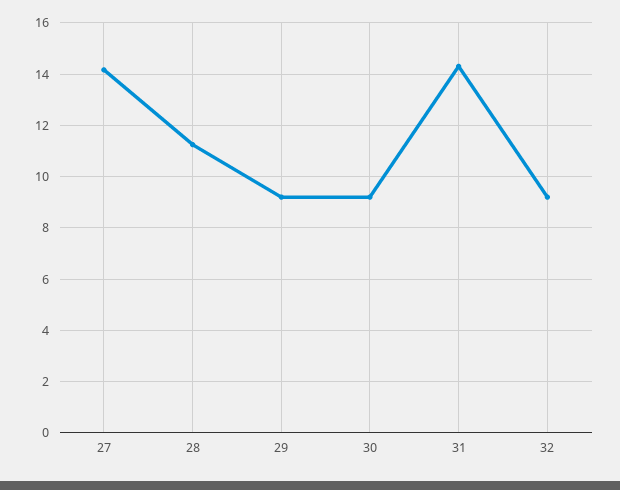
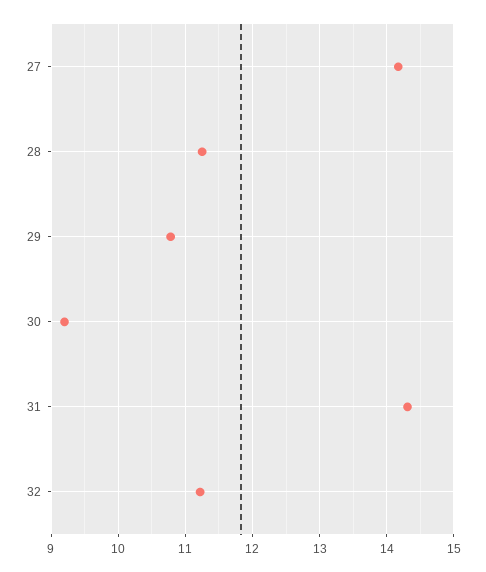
  {
    "27": 14.2,
    "28": 11.3,
-   "29": 9.25,
+   "29": 10.8,
    "30": 9.2,
    "31": 14.3,
-   "32": 9.25
+   "32": 11.2
  }

